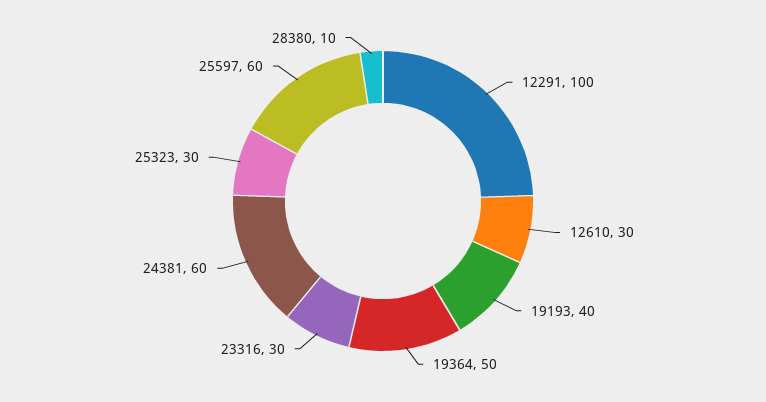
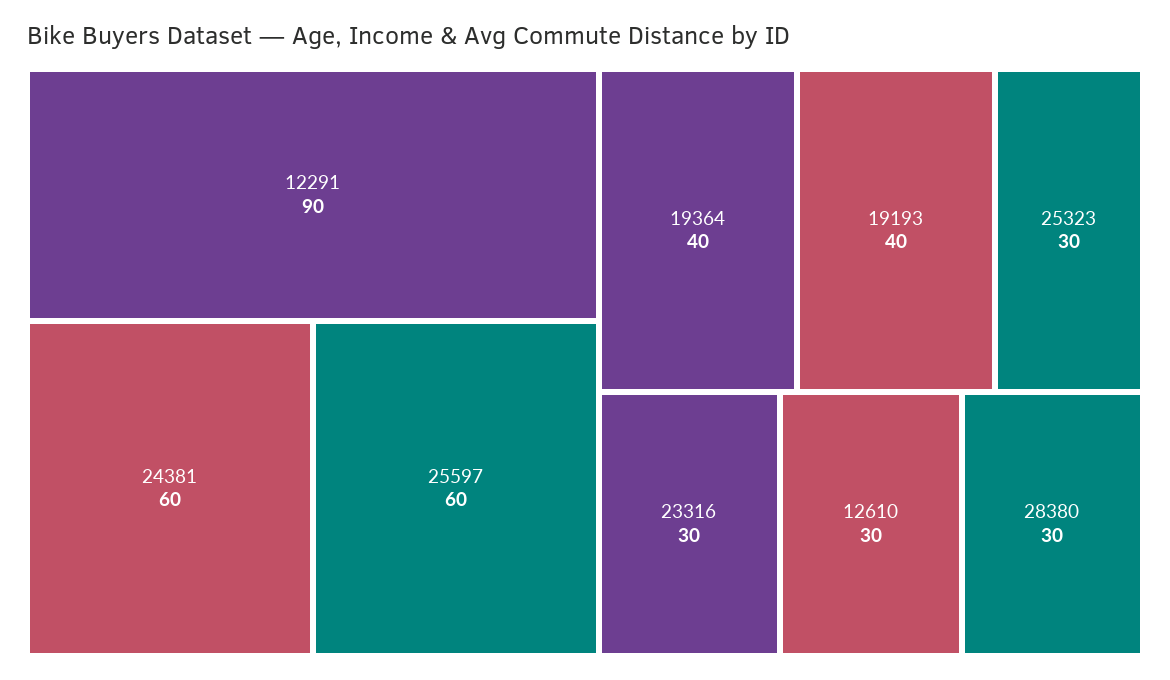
  {
-   "12291": 100,
+   "12291": 90,
    "12610": 30,
    "19193": 40,
-   "19364": 50,
+   "19364": 40,
    "23316": 30,
    "24381": 60,
    "25323": 30,
    "25597": 60,
-   "28380": 10
+   "28380": 30
  }

